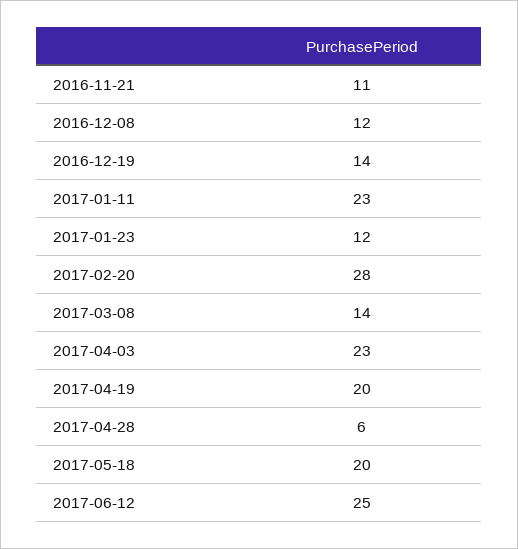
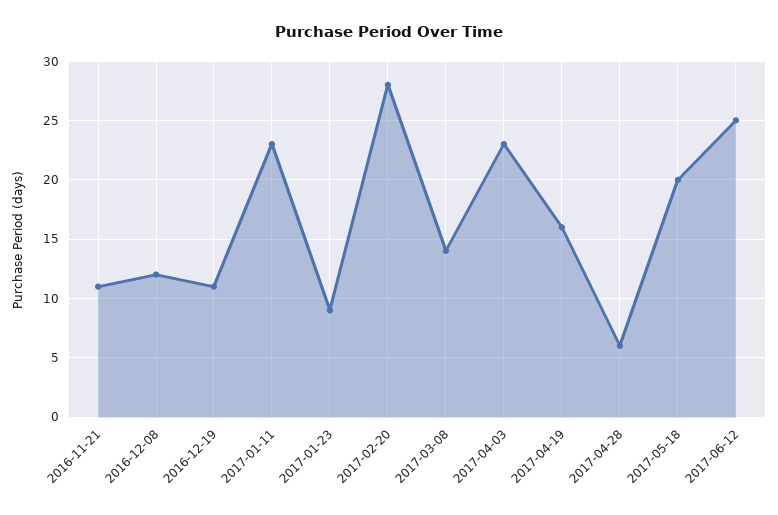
  {
    "2016-11-21": 11,
    "2016-12-08": 12,
-   "2016-12-19": 14,
+   "2016-12-19": 11,
    "2017-01-11": 23,
-   "2017-01-23": 12,
+   "2017-01-23": 9,
    "2017-02-20": 28,
    "2017-03-08": 14,
    "2017-04-03": 23,
-   "2017-04-19": 20,
+   "2017-04-19": 16,
    "2017-04-28": 6,
    "2017-05-18": 20,
    "2017-06-12": 25
  }

